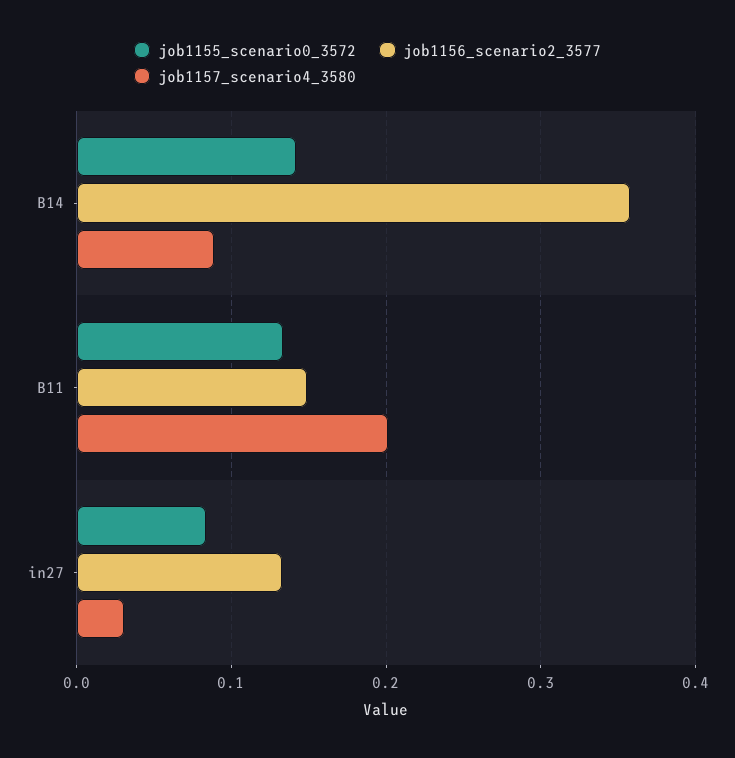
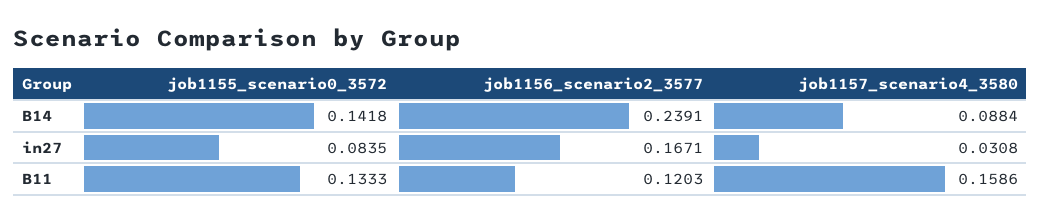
  {
    "job1155_scenario0_3572": {
      "B14": 0.1418,
      "B11": 0.1333,
      "in27": 0.0835
    },
    "job1156_scenario2_3577": {
-     "B14": 0.36,
+     "B14": 0.2391,
-     "B11": 0.15,
+     "B11": 0.1203,
-     "in27": 0.13
+     "in27": 0.1671
    },
    "job1157_scenario4_3580": {
      "B14": 0.0884,
-     "B11": 0.2,
+     "B11": 0.1586,
      "in27": 0.0308
    }
  }

